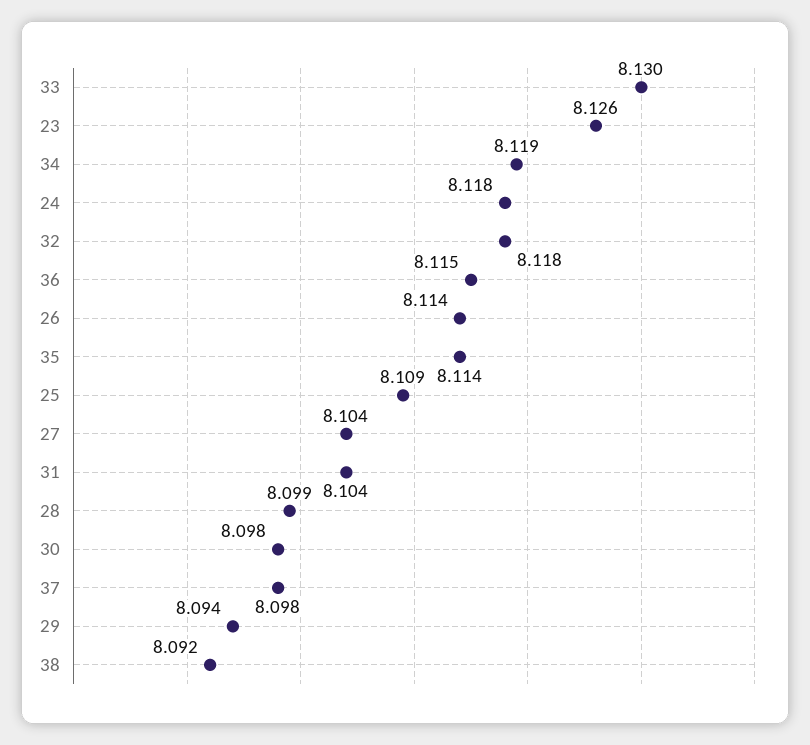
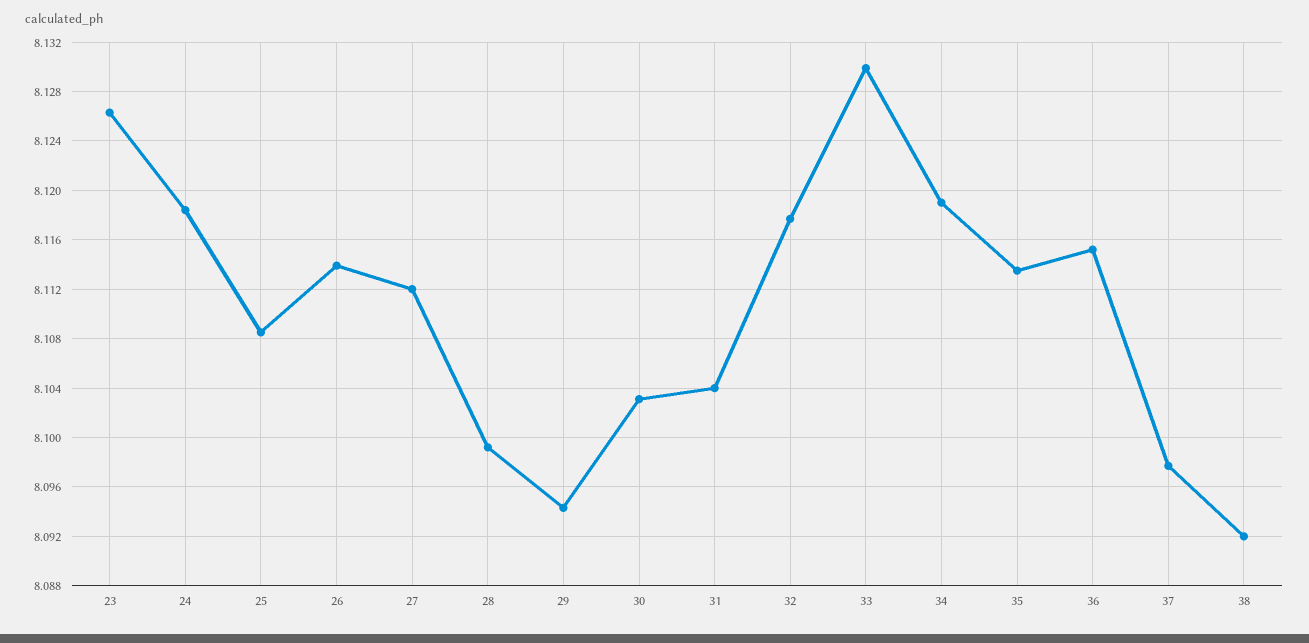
  {
    "33": 8.13,
    "23": 8.126,
    "34": 8.119,
    "24": 8.118,
    "32": 8.118,
    "36": 8.115,
    "26": 8.114,
    "35": 8.114,
    "25": 8.109,
-   "27": 8.104,
+   "27": 8.112,
    "31": 8.104,
    "28": 8.099,
-   "30": 8.098,
+   "30": 8.103,
    "37": 8.098,
    "29": 8.094,
    "38": 8.092
  }

